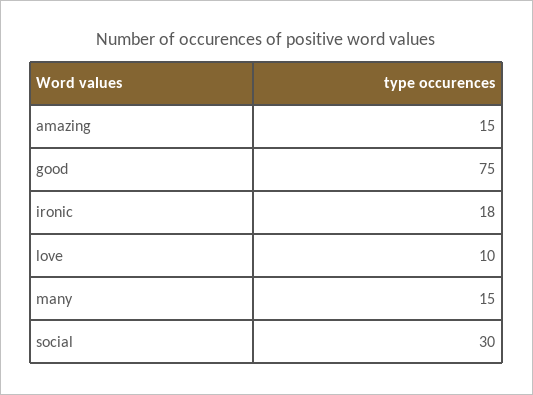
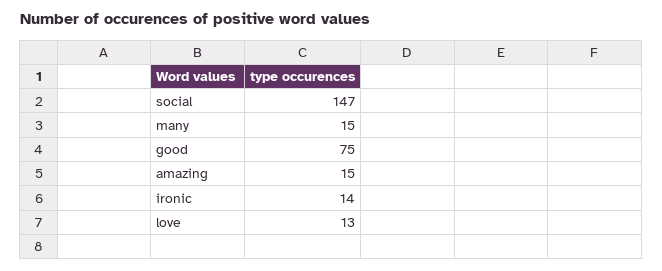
  {
    "amazing": 15,
    "good": 75,
-   "ironic": 18,
+   "ironic": 14,
-   "love": 10,
+   "love": 13,
    "many": 15,
-   "social": 30
+   "social": 147
  }

